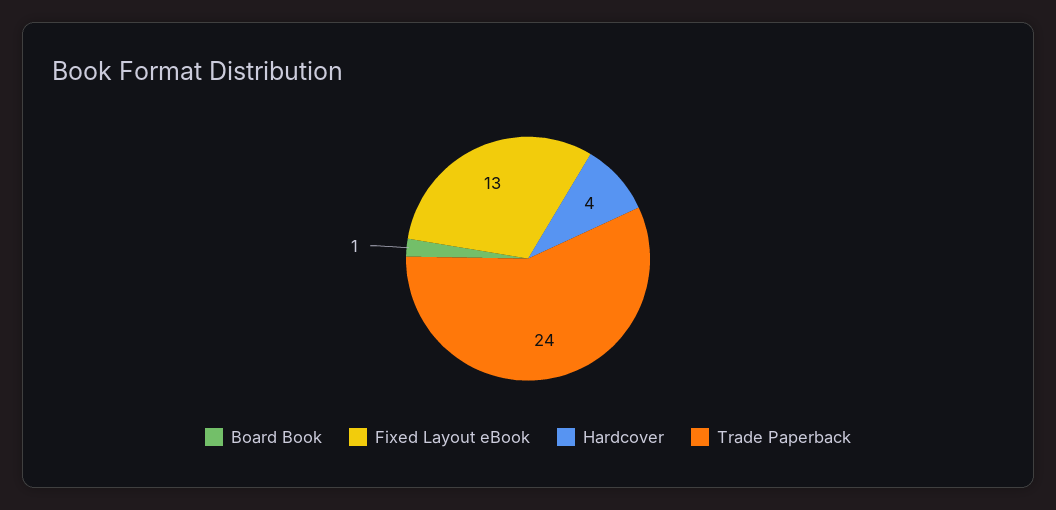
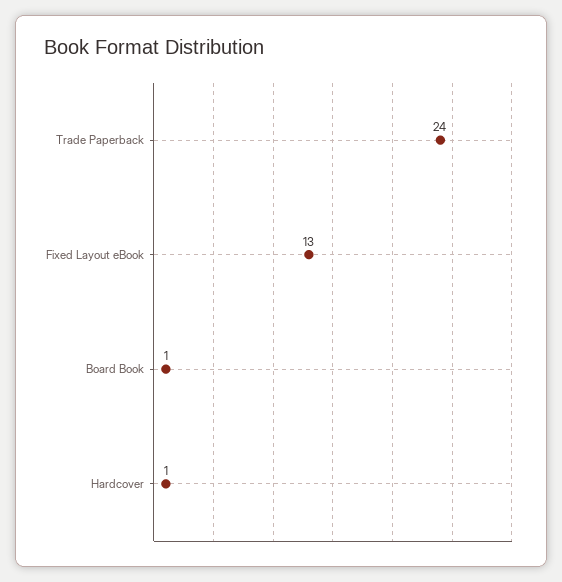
  {
    "Board Book": 1,
    "Fixed Layout eBook": 13,
-   "Hardcover": 4,
+   "Hardcover": 1,
    "Trade Paperback": 24
  }

